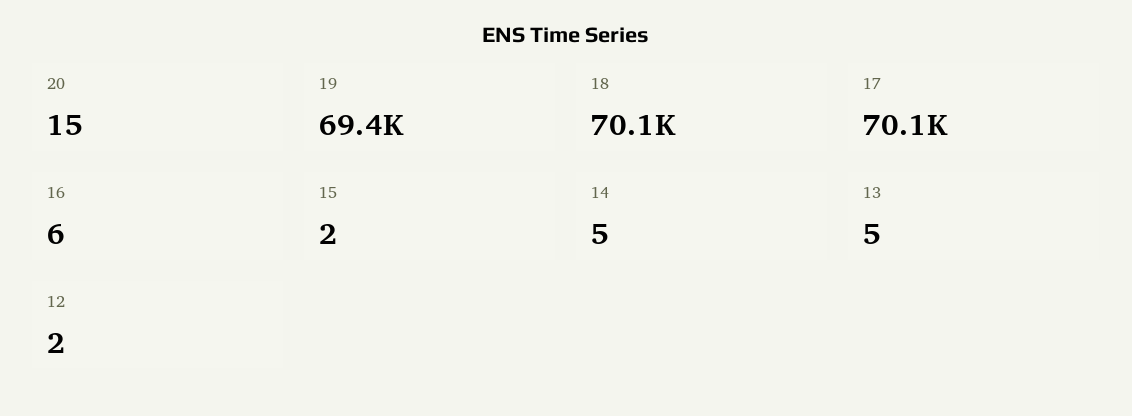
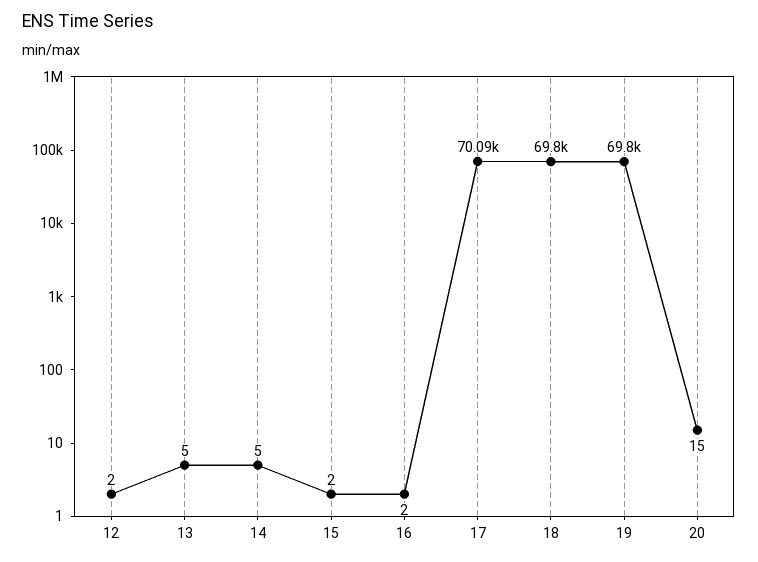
  {
    "20": 15,
-   "19": 69400,
+   "19": 69800,
-   "18": 70100,
+   "18": 69800,
    "17": 70090,
-   "16": 6,
+   "16": 2,
    "15": 2,
    "14": 5,
    "13": 5,
    "12": 2
  }

